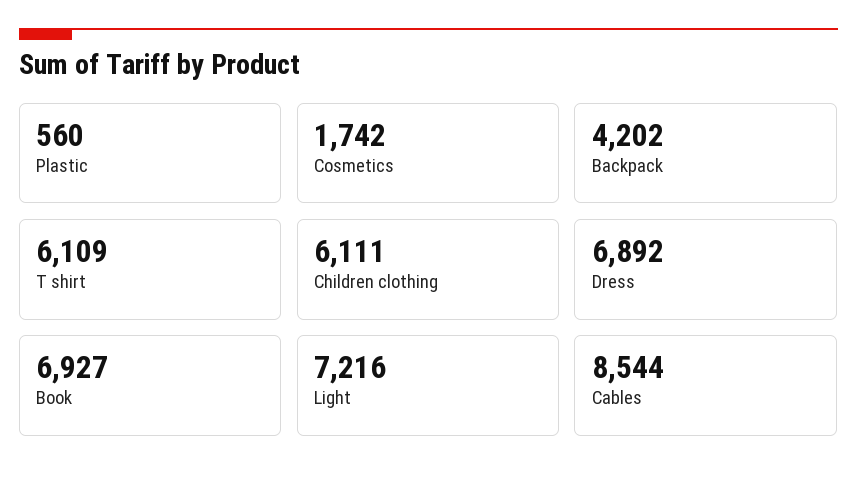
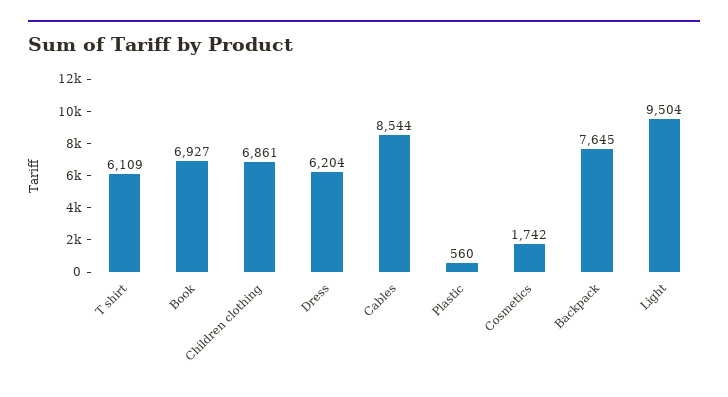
  {
    "Plastic": 560,
    "Cosmetics": 1742,
-   "Backpack": 4202,
+   "Backpack": 7645,
    "T shirt": 6109,
-   "Children clothing": 6111,
+   "Children clothing": 6861,
-   "Dress": 6892,
+   "Dress": 6204,
    "Book": 6927,
-   "Light": 7216,
+   "Light": 9504,
    "Cables": 8544
  }

